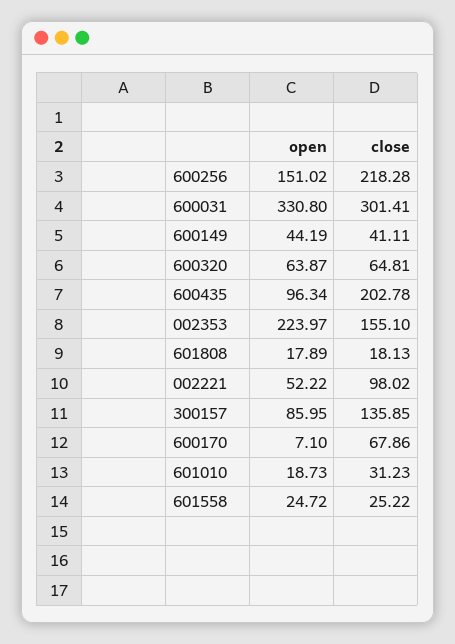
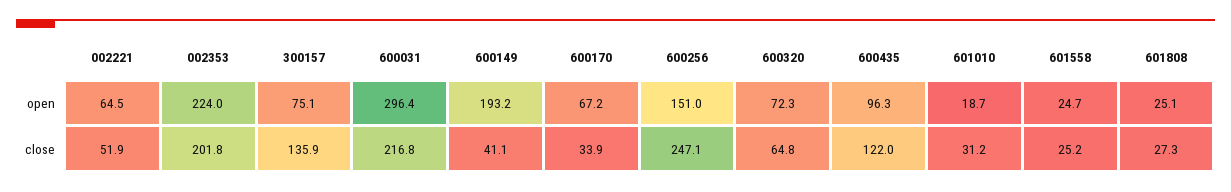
  {
    "open": {
      "600256": 151.02,
-     "600031": 330.8,
+     "600031": 296.4,
-     "600149": 44.19,
+     "600149": 193.2,
-     "600320": 63.87,
+     "600320": 72.3,
      "600435": 96.34,
      "002353": 223.97,
-     "601808": 17.89,
+     "601808": 25.1,
-     "002221": 52.22,
+     "002221": 64.5,
-     "300157": 85.95,
+     "300157": 75.1,
-     "600170": 7.1,
+     "600170": 67.2,
      "601010": 18.73,
      "601558": 24.72
    },
    "close": {
-     "600256": 218.28,
+     "600256": 247.1,
-     "600031": 301.41,
+     "600031": 216.8,
      "600149": 41.11,
      "600320": 64.81,
-     "600435": 202.78,
+     "600435": 122,
-     "002353": 155.1,
+     "002353": 201.8,
-     "601808": 18.13,
+     "601808": 27.3,
-     "002221": 98.02,
+     "002221": 51.9,
      "300157": 135.85,
-     "600170": 67.86,
+     "600170": 33.9,
      "601010": 31.23,
      "601558": 25.22
    }
  }

